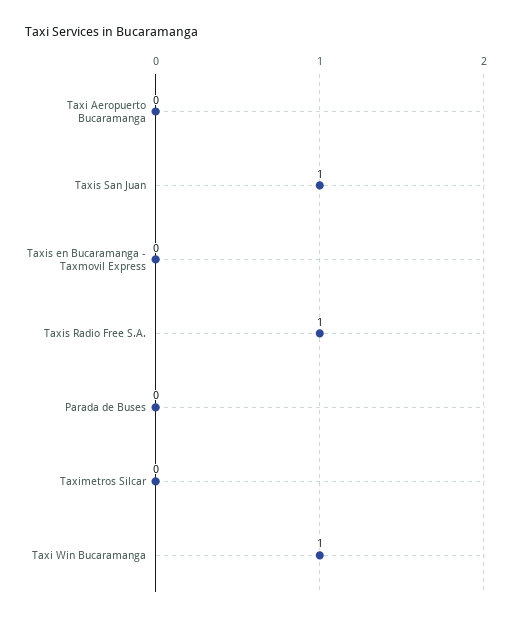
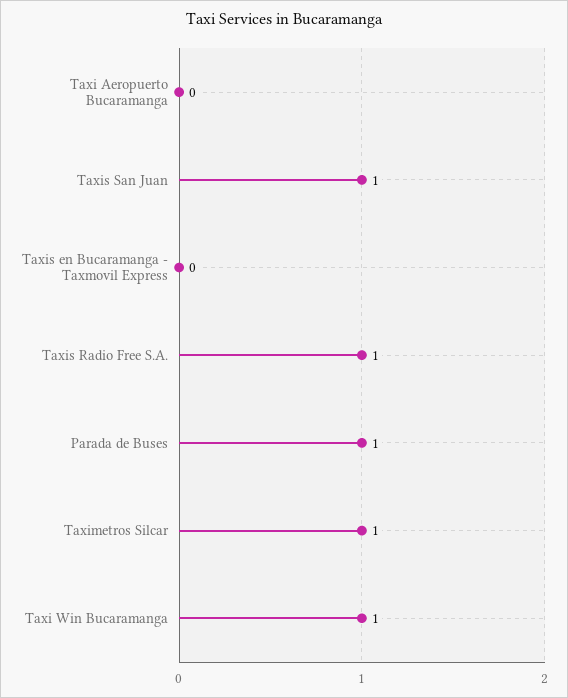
  {
    "Taxi Aeropuerto Bucaramanga": 0,
    "Taxis San Juan": 1,
    "Taxis en Bucaramanga - Taxmovil Express": 0,
    "Taxis Radio Free S.A.": 1,
-   "Parada de Buses": 0,
+   "Parada de Buses": 1,
-   "Taximetros Silcar": 0,
+   "Taximetros Silcar": 1,
    "Taxi Win Bucaramanga": 1
  }

